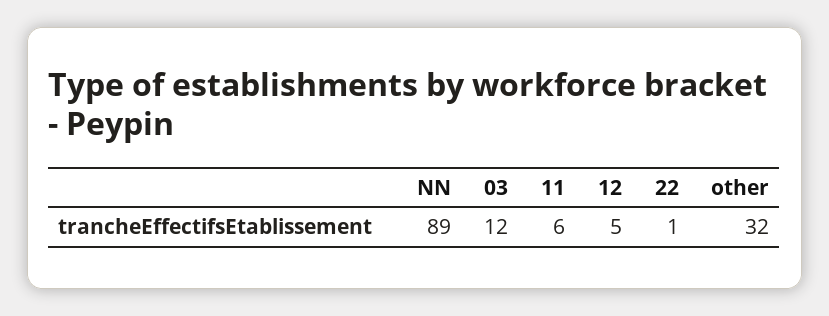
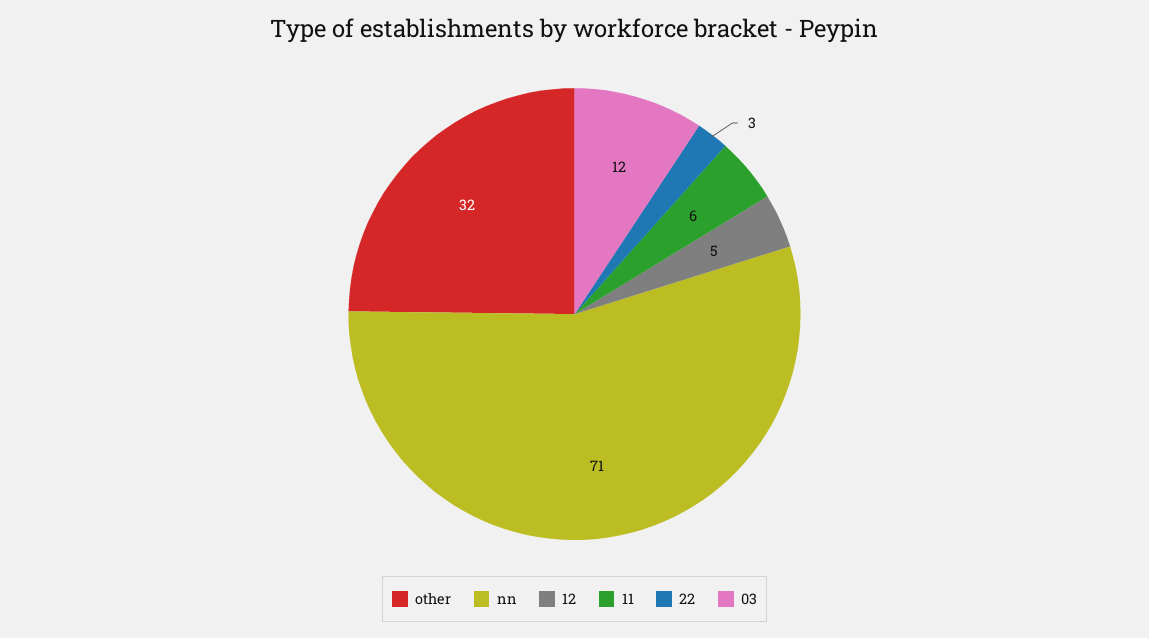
  {
-   "NN": 89,
+   "NN": 71,
    "03": 12,
    "11": 6,
    "12": 5,
-   "22": 1,
+   "22": 3,
    "other": 32
  }

